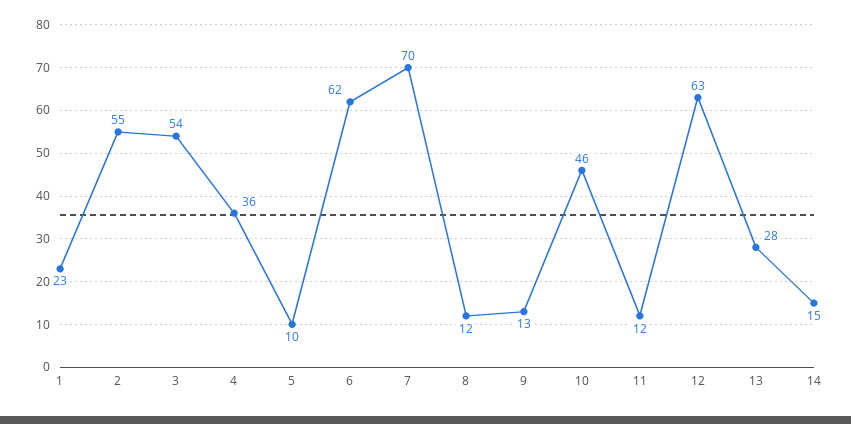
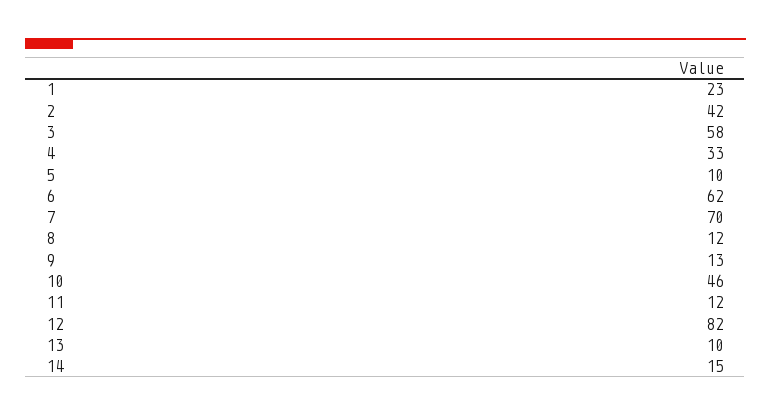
  {
    "1": 23,
-   "2": 55,
+   "2": 42,
-   "3": 54,
+   "3": 58,
-   "4": 36,
+   "4": 33,
    "5": 10,
    "6": 62,
    "7": 70,
    "8": 12,
    "9": 13,
    "10": 46,
    "11": 12,
-   "12": 63,
+   "12": 82,
-   "13": 28,
+   "13": 10,
    "14": 15
  }

